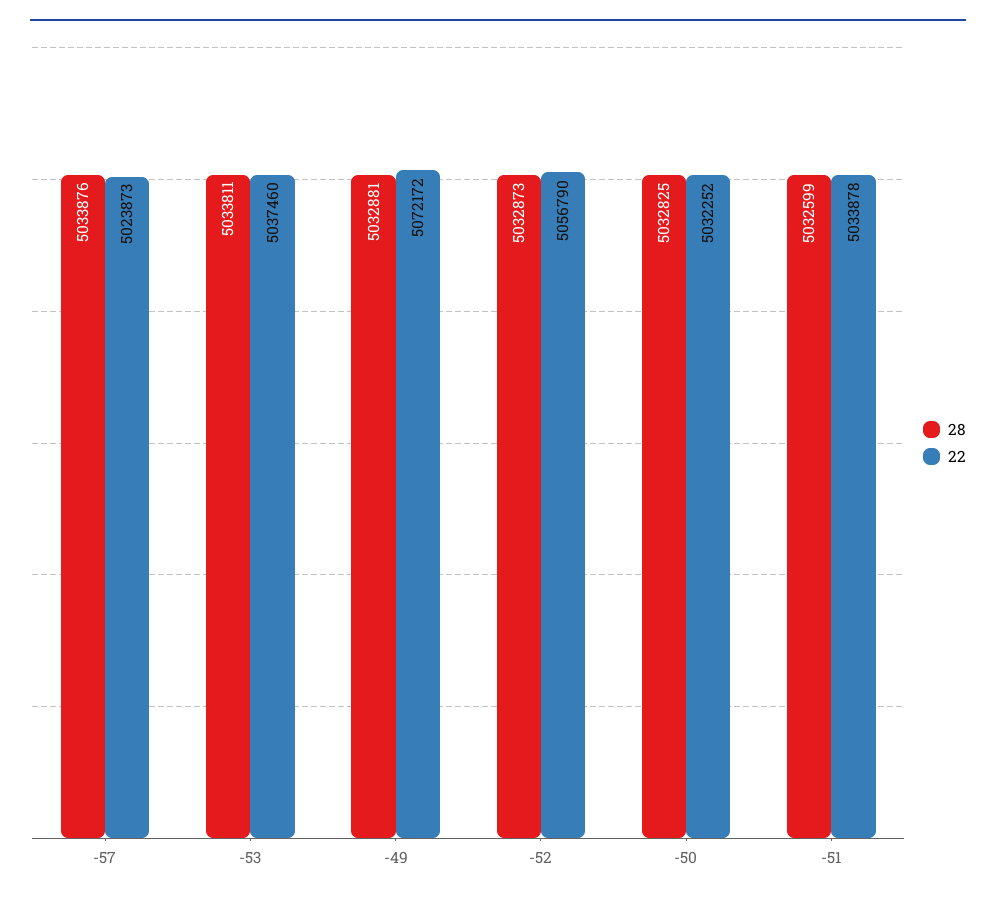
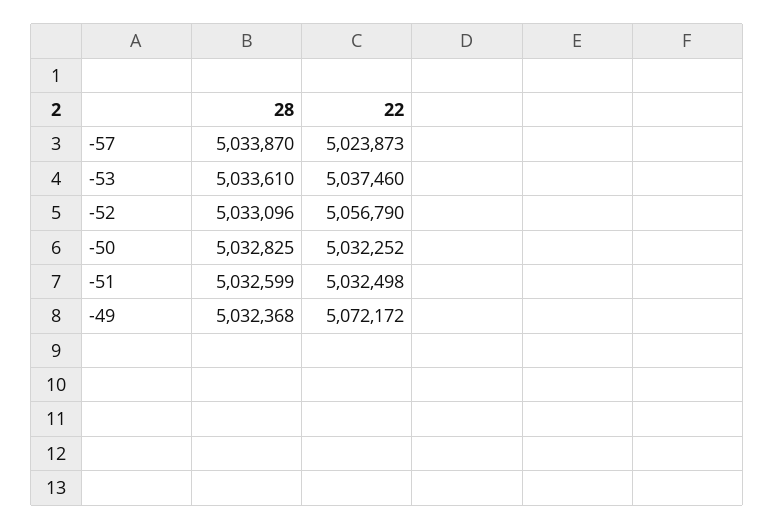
  {
    "28": {
-     "-57": 5033876,
+     "-57": 5033870,
-     "-53": 5033811,
+     "-53": 5033610,
-     "-49": 5032881,
+     "-49": 5032368,
-     "-52": 5032873,
+     "-52": 5033096,
      "-50": 5032825,
      "-51": 5032599
    },
    "22": {
      "-57": 5023873,
      "-53": 5037460,
      "-49": 5072172,
      "-52": 5056790,
      "-50": 5032252,
-     "-51": 5033878
+     "-51": 5032498
    }
  }

